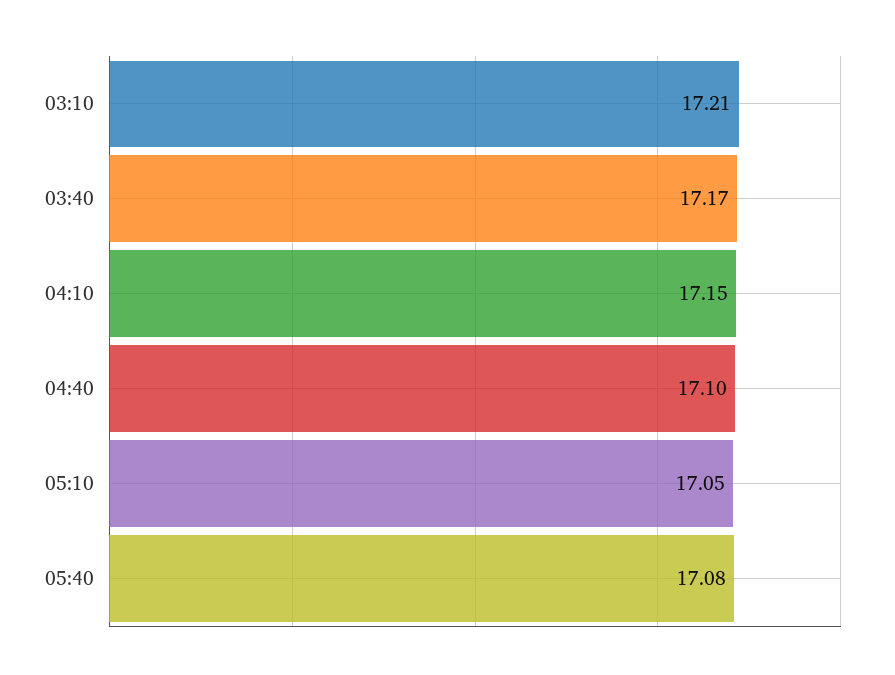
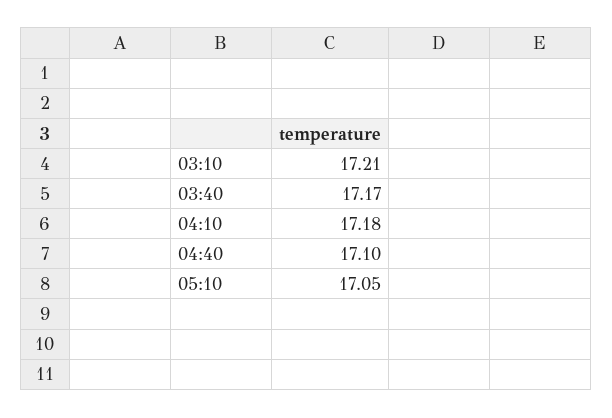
  {
    "03:10": 17.21,
    "03:40": 17.17,
-   "04:10": 17.15,
+   "04:10": 17.18,
    "04:40": 17.1,
-   "05:10": 17.05,
+   "05:10": 17.05
-   "05:40": 17.08
  }

